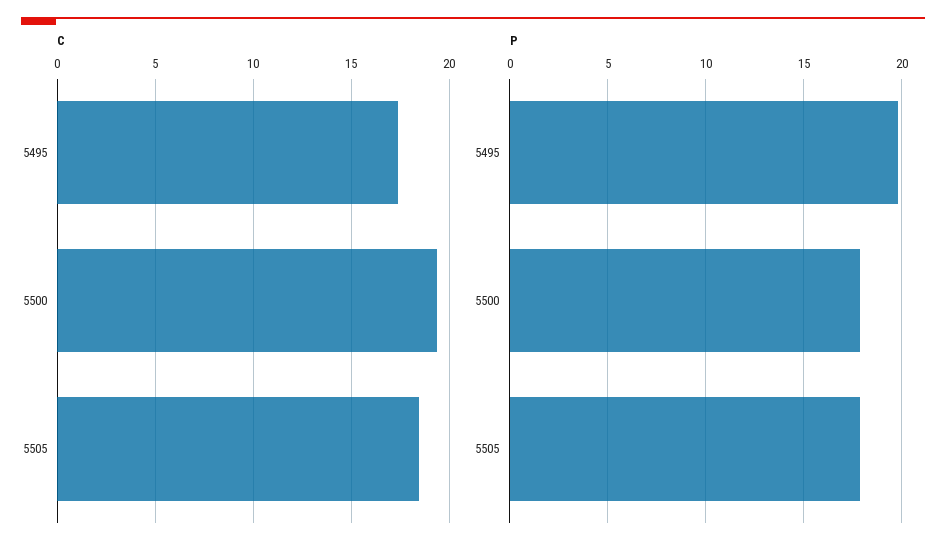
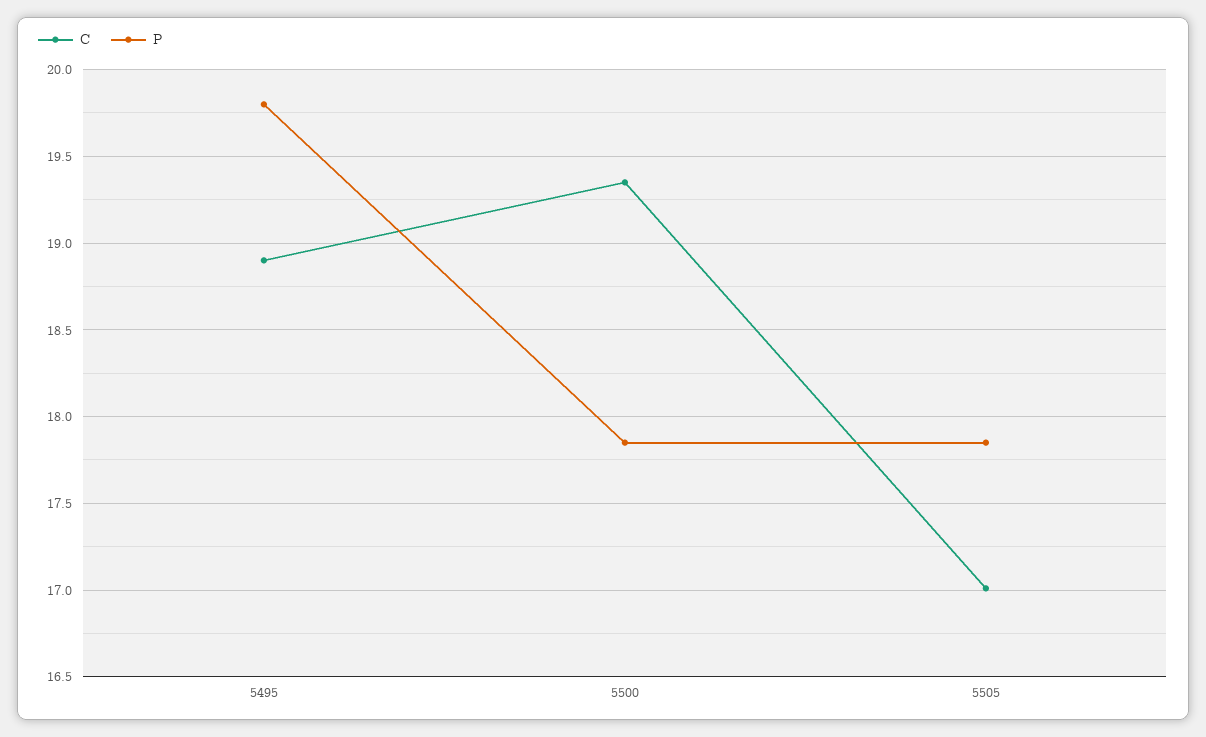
  {
    "C": {
-     "5495": 17.5,
+     "5495": 18.9,
      "5500": 19.35,
-     "5505": 18.5
+     "5505": 17
    },
    "P": {
      "5495": 19.8,
      "5500": 17.85,
      "5505": 17.85
    }
  }

